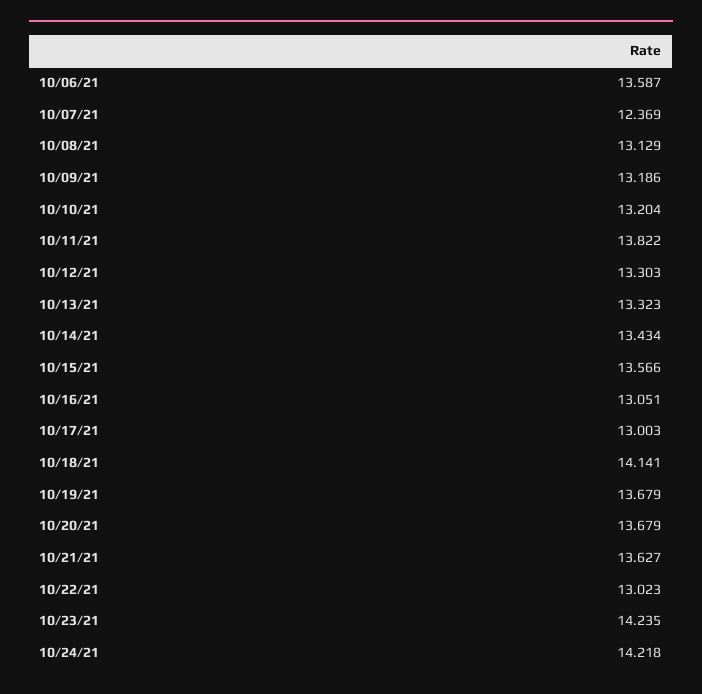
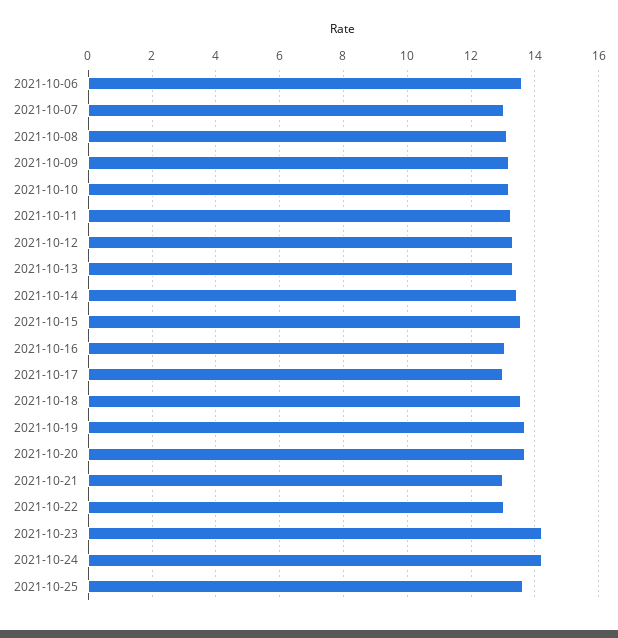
  {
    "10/06/21": 13.587,
-   "10/07/21": 12.369,
+   "10/07/21": 13,
    "10/08/21": 13.129,
    "10/09/21": 13.186,
    "10/10/21": 13.204,
-   "10/11/21": 13.822,
+   "10/11/21": 13.2,
    "10/12/21": 13.303,
    "10/13/21": 13.323,
    "10/14/21": 13.434,
    "10/15/21": 13.566,
    "10/16/21": 13.051,
    "10/17/21": 13.003,
-   "10/18/21": 14.141,
+   "10/18/21": 13.6,
    "10/19/21": 13.679,
    "10/20/21": 13.679,
-   "10/21/21": 13.627,
+   "10/21/21": 13,
    "10/22/21": 13.023,
    "10/23/21": 14.235,
-   "10/24/21": 14.218
+   "10/24/21": 14.218,
+   "2021-10-25": 13.6
  }

